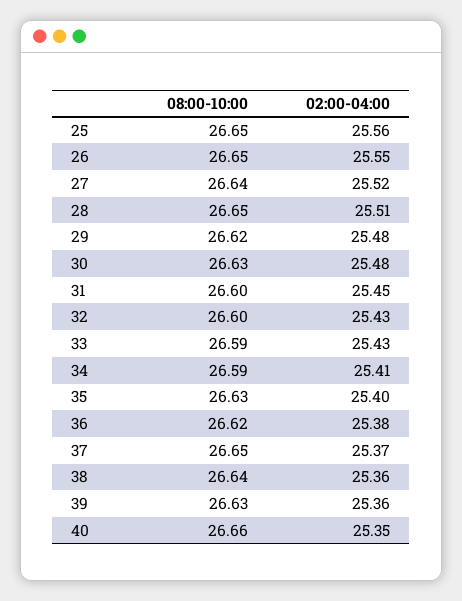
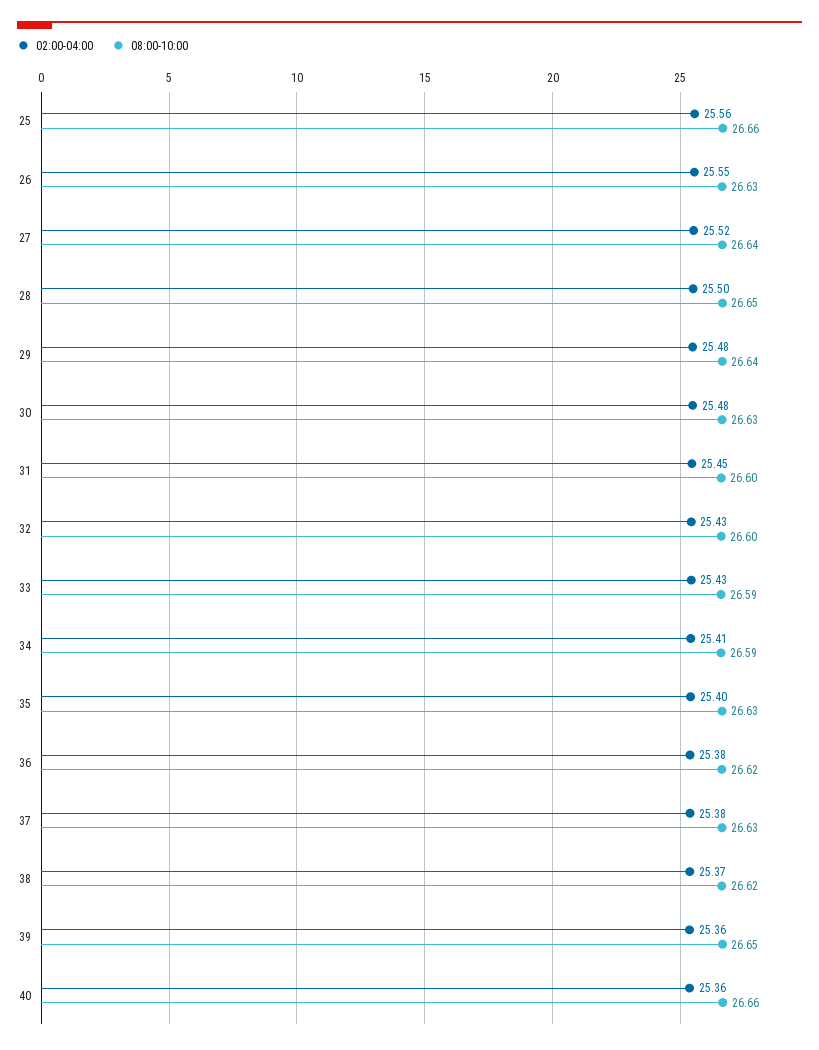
  {
    "08:00-10:00": {
-     "25": 26.65,
+     "25": 26.66,
-     "26": 26.65,
+     "26": 26.63,
      "27": 26.64,
      "28": 26.65,
-     "29": 26.62,
+     "29": 26.64,
      "30": 26.63,
      "31": 26.6,
      "32": 26.6,
      "33": 26.59,
      "34": 26.59,
      "35": 26.63,
      "36": 26.62,
-     "37": 26.65,
+     "37": 26.63,
-     "38": 26.64,
+     "38": 26.62,
-     "39": 26.63,
+     "39": 26.65,
      "40": 26.66
    },
    "02:00-04:00": {
      "25": 25.56,
      "26": 25.55,
      "27": 25.52,
-     "28": 25.51,
+     "28": 25.5,
      "29": 25.48,
      "30": 25.48,
      "31": 25.45,
      "32": 25.43,
      "33": 25.43,
      "34": 25.41,
      "35": 25.4,
      "36": 25.38,
-     "37": 25.37,
+     "37": 25.38,
-     "38": 25.36,
+     "38": 25.37,
      "39": 25.36,
-     "40": 25.35
+     "40": 25.36
    }
  }

